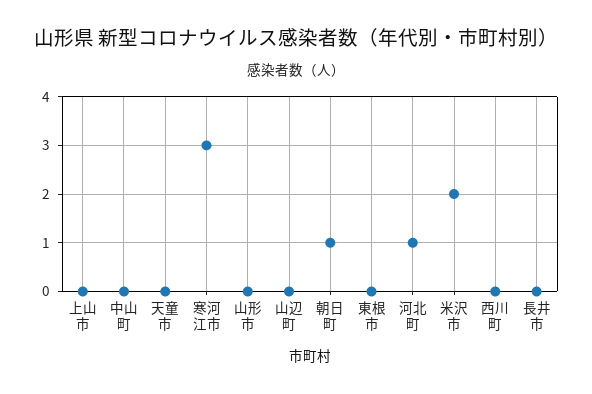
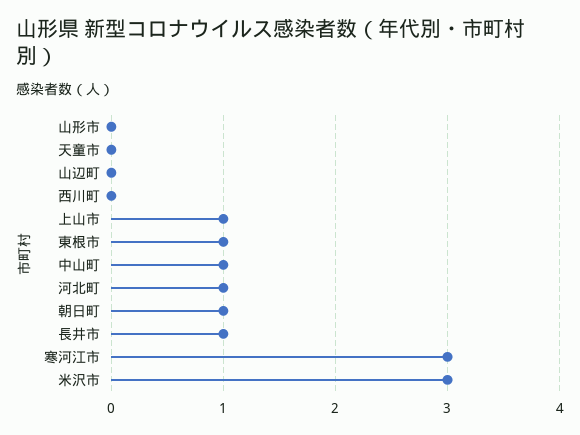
  {
-   "上山市": 0,
+   "上山市": 1,
-   "中山町": 0,
+   "中山町": 1,
    "天童市": 0,
    "寒河江市": 3,
    "山形市": 0,
    "山辺町": 0,
    "朝日町": 1,
-   "東根市": 0,
+   "東根市": 1,
    "河北町": 1,
-   "米沢市": 2,
+   "米沢市": 3,
    "西川町": 0,
-   "長井市": 0
+   "長井市": 1
  }

